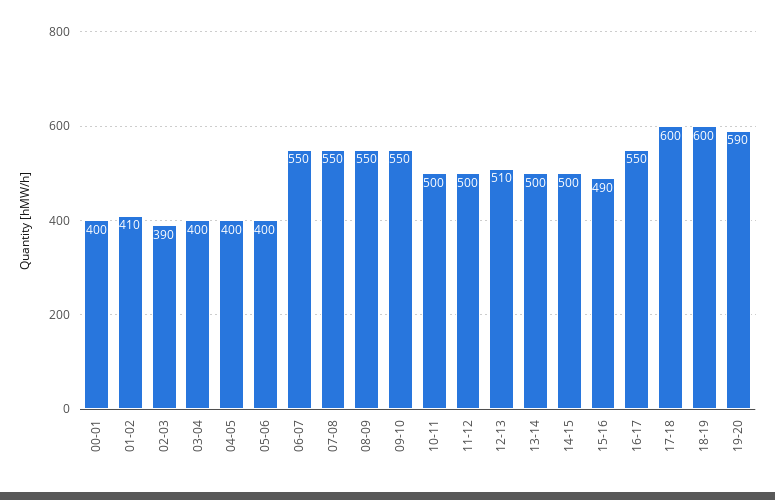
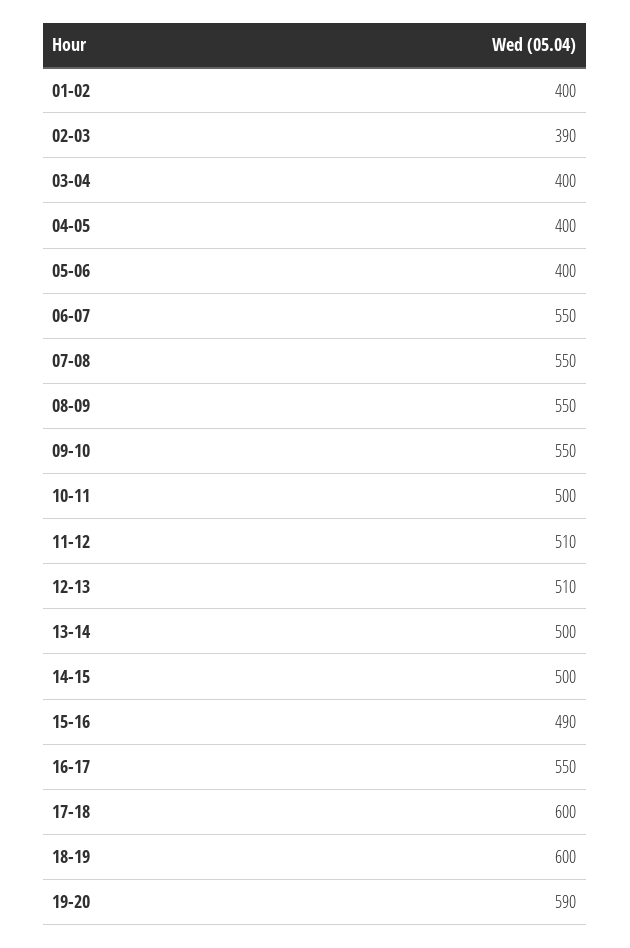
  {
-   "00-01": 400,
-   "01-02": 410,
+   "01-02": 400,
    "02-03": 390,
    "03-04": 400,
    "04-05": 400,
    "05-06": 400,
    "06-07": 550,
    "07-08": 550,
    "08-09": 550,
    "09-10": 550,
    "10-11": 500,
-   "11-12": 500,
+   "11-12": 510,
    "12-13": 510,
    "13-14": 500,
    "14-15": 500,
    "15-16": 490,
    "16-17": 550,
    "17-18": 600,
    "18-19": 600,
    "19-20": 590
  }

